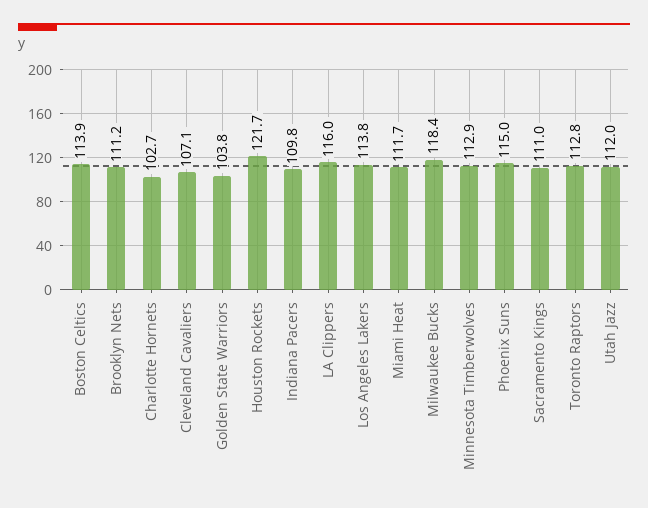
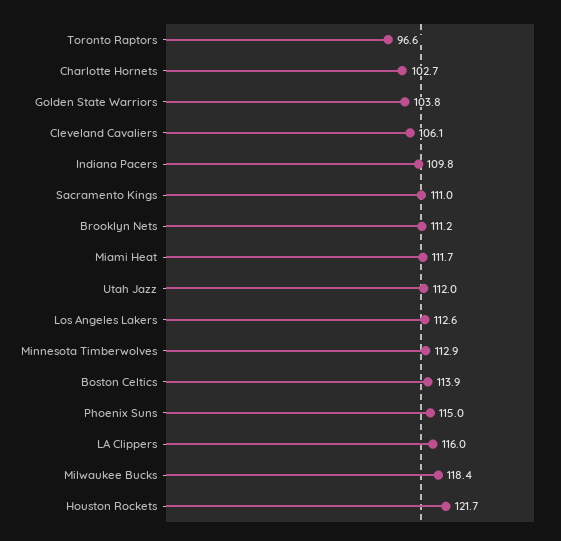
  {
    "Boston Celtics": 113.9,
    "Brooklyn Nets": 111.2,
    "Charlotte Hornets": 102.7,
-   "Cleveland Cavaliers": 107.1,
+   "Cleveland Cavaliers": 106.1,
    "Golden State Warriors": 103.8,
    "Houston Rockets": 121.7,
    "Indiana Pacers": 109.8,
    "LA Clippers": 116,
-   "Los Angeles Lakers": 113.8,
+   "Los Angeles Lakers": 112.6,
    "Miami Heat": 111.7,
    "Milwaukee Bucks": 118.4,
    "Minnesota Timberwolves": 112.9,
    "Phoenix Suns": 115,
    "Sacramento Kings": 111,
-   "Toronto Raptors": 112.8,
+   "Toronto Raptors": 96.6,
    "Utah Jazz": 112
  }

